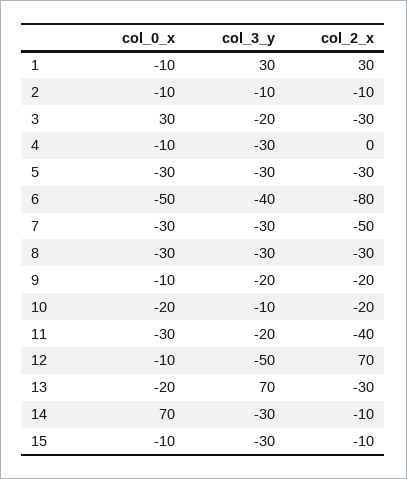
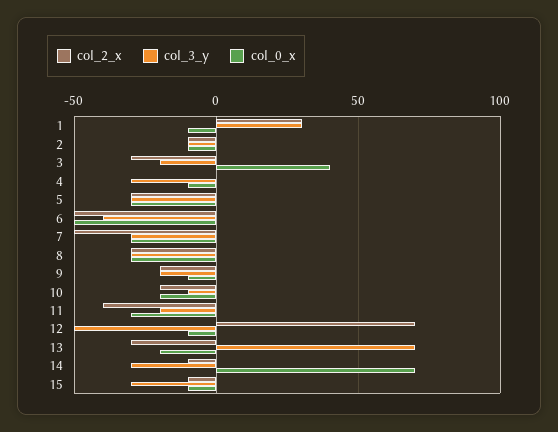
  {
    "col_0_x": {
      "1": -10,
      "2": -10,
-     "3": 30,
+     "3": 40,
      "4": -10,
      "5": -30,
      "6": -50,
      "7": -30,
      "8": -30,
      "9": -10,
      "10": -20,
      "11": -30,
      "12": -10,
      "13": -20,
      "14": 70,
      "15": -10
    },
    "col_3_y": {
      "1": 30,
      "2": -10,
      "3": -20,
      "4": -30,
      "5": -30,
      "6": -40,
      "7": -30,
      "8": -30,
      "9": -20,
      "10": -10,
      "11": -20,
      "12": -50,
      "13": 70,
      "14": -30,
      "15": -30
    },
    "col_2_x": {
      "1": 30,
      "2": -10,
      "3": -30,
      "4": 0,
      "5": -30,
-     "6": -80,
+     "6": -50,
      "7": -50,
      "8": -30,
      "9": -20,
      "10": -20,
      "11": -40,
      "12": 70,
      "13": -30,
      "14": -10,
      "15": -10
    }
  }

